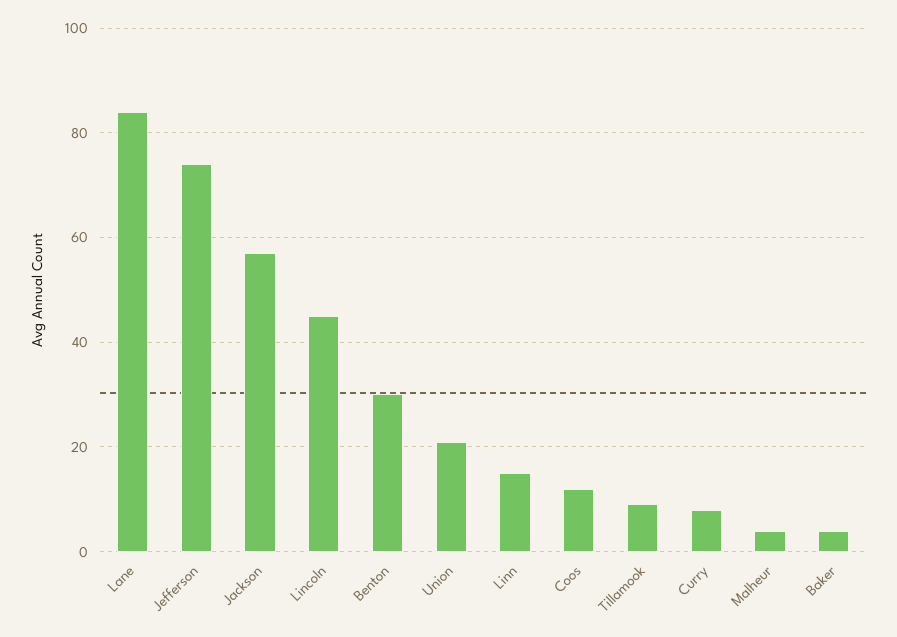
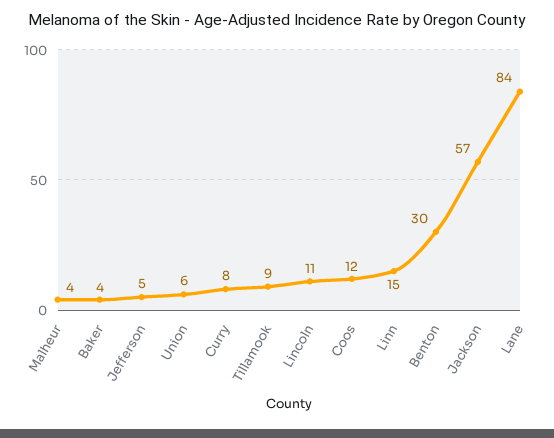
  {
    "Lane": 84,
-   "Jefferson": 75,
+   "Jefferson": 5,
    "Jackson": 57,
-   "Lincoln": 45,
+   "Lincoln": 11,
    "Benton": 30,
-   "Union": 20,
+   "Union": 6,
    "Linn": 15,
    "Coos": 12,
    "Tillamook": 9,
    "Curry": 8,
    "Malheur": 4,
    "Baker": 4
  }

